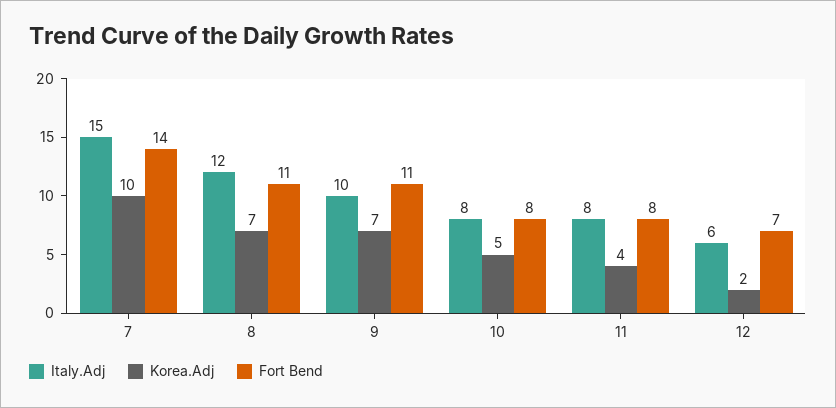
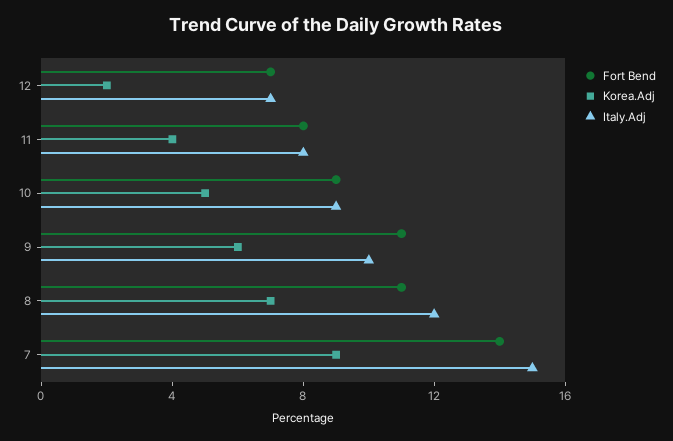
  {
    "Italy.Adj": {
      "7": 15,
      "8": 12,
      "9": 10,
-     "10": 8,
+     "10": 9,
      "11": 8,
-     "12": 6
+     "12": 7
    },
    "Korea.Adj": {
-     "7": 10,
+     "7": 9,
      "8": 7,
-     "9": 7,
+     "9": 6,
      "10": 5,
      "11": 4,
      "12": 2
    },
    "Fort Bend": {
      "7": 14,
      "8": 11,
      "9": 11,
-     "10": 8,
+     "10": 9,
      "11": 8,
      "12": 7
    }
  }

